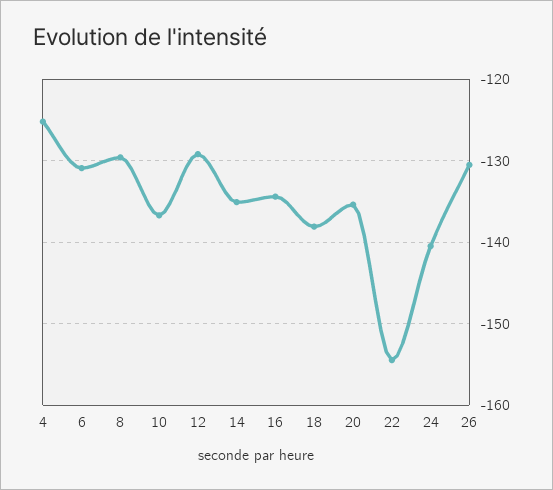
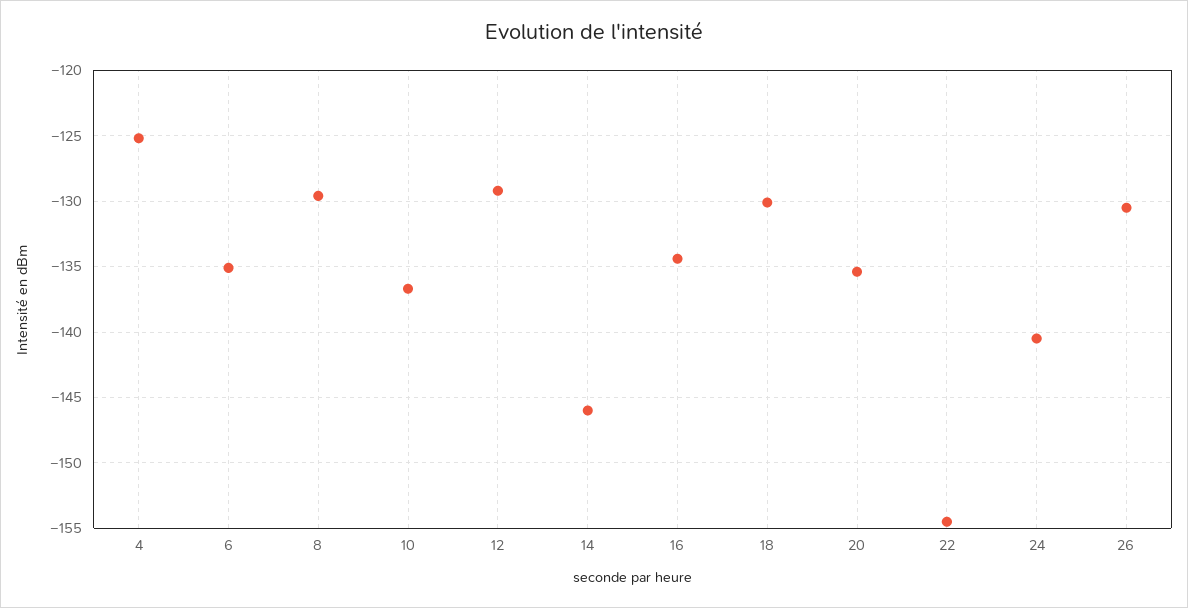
  {
    "4": -125,
-   "6": -131,
+   "6": -135,
    "8": -129.5,
    "10": -136.5,
    "12": -129,
-   "14": -135,
+   "14": -146,
    "16": -134.5,
-   "18": -138,
+   "18": -130,
    "20": -135.5,
    "22": -154.5,
    "24": -140.5,
    "26": -130.5
  }

